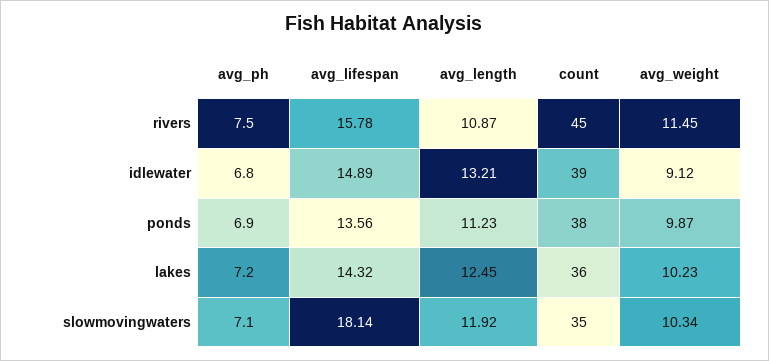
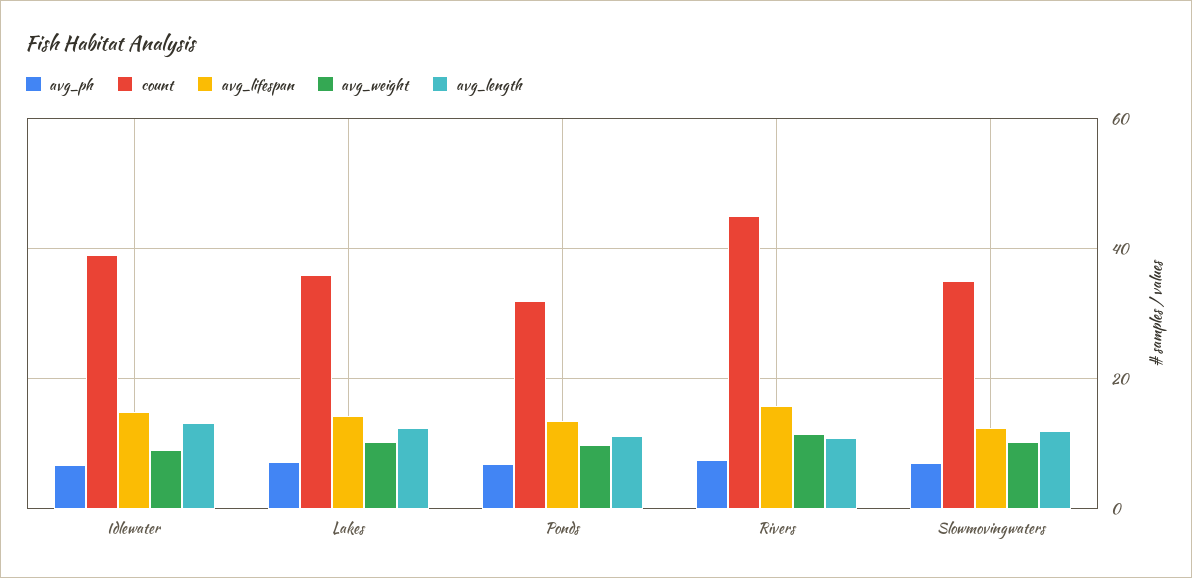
  {
    "avg_ph": {
      "rivers": 7.5,
      "idlewater": 6.8,
      "ponds": 6.9,
      "lakes": 7.2,
      "slowmovingwaters": 7.1
    },
    "avg_lifespan": {
      "rivers": 15.78,
      "idlewater": 14.89,
      "ponds": 13.56,
      "lakes": 14.32,
-     "slowmovingwaters": 18.14
+     "slowmovingwaters": 12
    },
    "avg_length": {
      "rivers": 10.87,
      "idlewater": 13.21,
      "ponds": 11.23,
      "lakes": 12.45,
      "slowmovingwaters": 11.92
    },
    "count": {
      "rivers": 45,
      "idlewater": 39,
-     "ponds": 38,
+     "ponds": 32,
      "lakes": 36,
      "slowmovingwaters": 35
    },
    "avg_weight": {
      "rivers": 11.45,
      "idlewater": 9.12,
      "ponds": 9.87,
      "lakes": 10.23,
      "slowmovingwaters": 10.34
    }
  }

